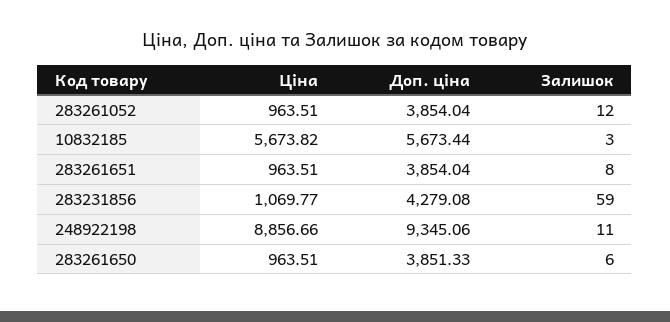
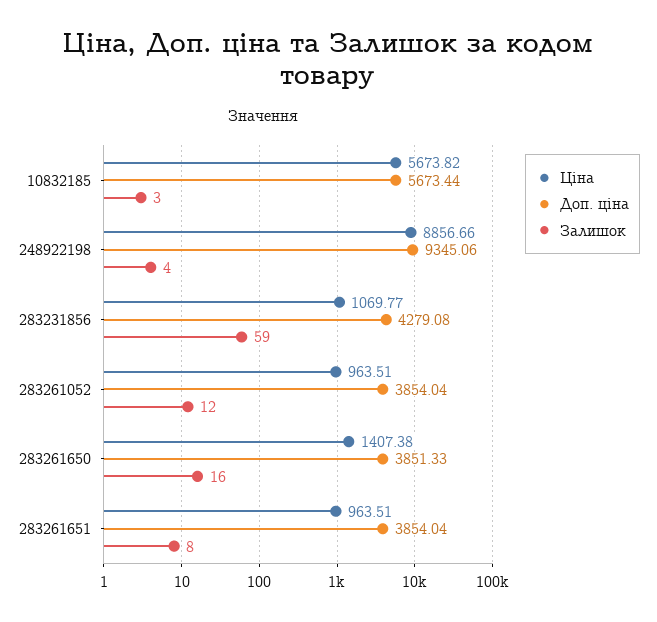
  {
    "Ціна": {
      "283261052": 963.51,
      "10832185": 5673.82,
      "283261651": 963.51,
      "283231856": 1069.77,
      "248922198": 8856.66,
-     "283261650": 963.51
+     "283261650": 1407.38
    },
    "Доп. ціна": {
      "283261052": 3854.04,
      "10832185": 5673.44,
      "283261651": 3854.04,
      "283231856": 4279.08,
      "248922198": 9345.06,
      "283261650": 3851.33
    },
    "Залишок": {
      "283261052": 12,
      "10832185": 3,
      "283261651": 8,
      "283231856": 59,
-     "248922198": 11,
+     "248922198": 4,
-     "283261650": 6
+     "283261650": 16
    }
  }

